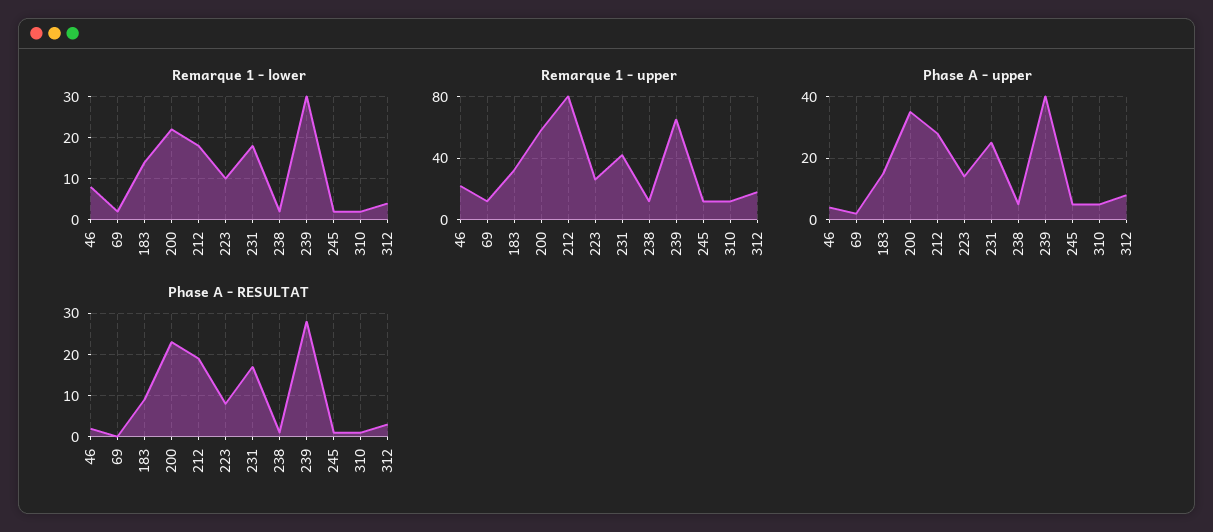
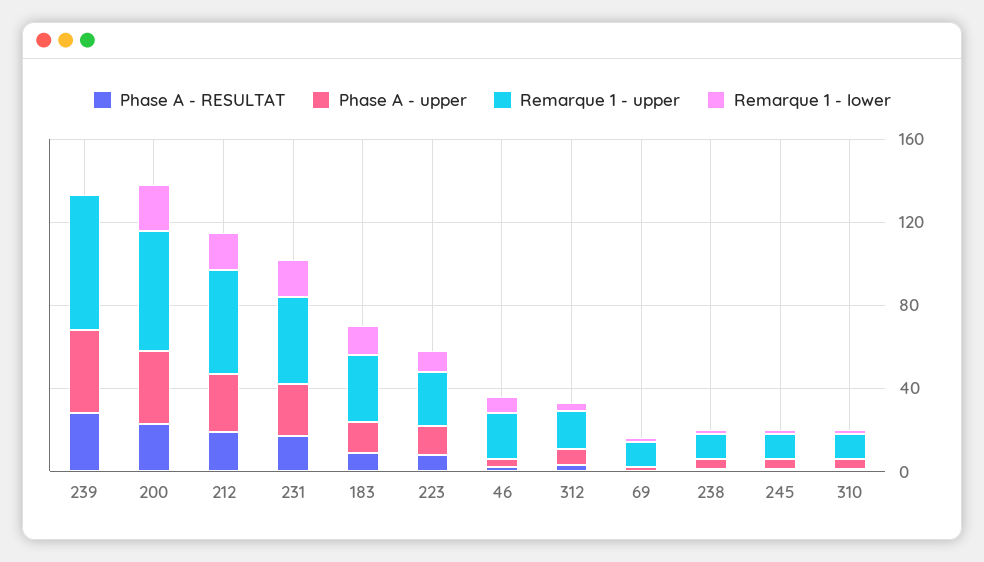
  {
    "Remarque 1 - lower": {
      "46": 10,
      "69": 0,
      "183": 15,
      "200": 20,
      "212": 20,
      "223": 10,
      "231": 20,
      "238": 0,
-     "239": 30,
+     "239": 0,
      "245": 0,
      "310": 0,
      "312": 5
    },
    "Remarque 1 - upper": {
      "46": 20,
      "69": 10,
      "183": 30,
      "200": 60,
-     "212": 80,
+     "212": 50,
      "223": 25,
      "231": 40,
      "238": 10,
      "239": 65,
      "245": 10,
      "310": 10,
      "312": 20
    },
    "Phase A - upper": {
      "46": 5,
      "69": 0,
      "183": 15,
      "200": 35,
      "212": 30,
      "223": 15,
      "231": 25,
      "238": 5,
      "239": 40,
      "245": 5,
      "310": 5,
      "312": 10
    },
    "Phase A - RESULTAT": {
      "46": 0,
      "69": 0,
      "183": 10,
      "200": 25,
      "212": 20,
      "223": 10,
      "231": 15,
      "238": 0,
      "239": 30,
      "245": 0,
      "310": 0,
      "312": 5
    }
  }

